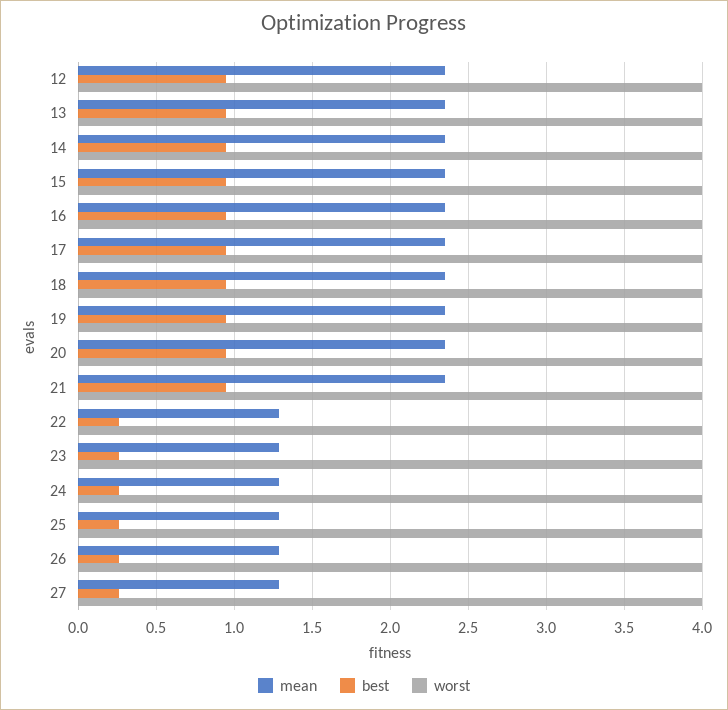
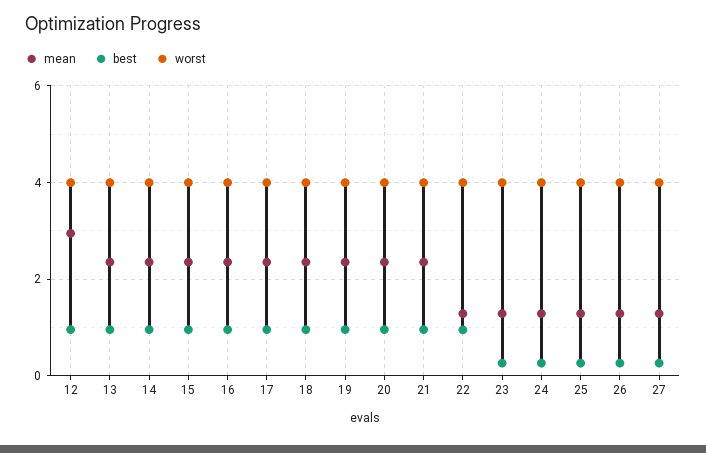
  {
    "mean": {
-     "12": 2.35,
+     "12": 3,
      "13": 2.35,
      "14": 2.35,
      "15": 2.35,
      "16": 2.35,
      "17": 2.35,
      "18": 2.35,
      "19": 2.35,
      "20": 2.35,
      "21": 2.35,
      "22": 1.3,
      "23": 1.3,
      "24": 1.3,
      "25": 1.3,
      "26": 1.3,
      "27": 1.3
    },
    "best": {
      "12": 0.95,
      "13": 0.95,
      "14": 0.95,
      "15": 0.95,
      "16": 0.95,
      "17": 0.95,
      "18": 0.95,
      "19": 0.95,
      "20": 0.95,
      "21": 0.95,
-     "22": 0.25,
+     "22": 1,
      "23": 0.25,
      "24": 0.25,
      "25": 0.25,
      "26": 0.25,
      "27": 0.25
    },
    "worst": {
      "12": 4,
      "13": 4,
      "14": 4,
      "15": 4,
      "16": 4,
      "17": 4,
      "18": 4,
      "19": 4,
      "20": 4,
      "21": 4,
      "22": 4,
      "23": 4,
      "24": 4,
      "25": 4,
      "26": 4,
      "27": 4
    }
  }

